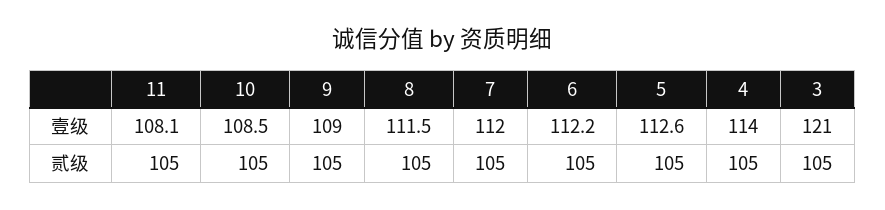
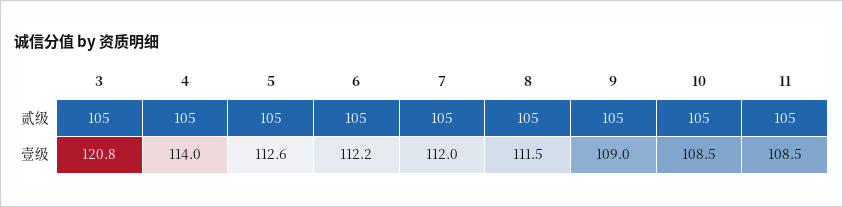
  {
    "11": {
-     "壹级": 108.1,
+     "壹级": 108.5,
      "贰级": 105
    },
    "10": {
      "壹级": 108.5,
      "贰级": 105
    },
    "9": {
      "壹级": 109,
      "贰级": 105
    },
    "8": {
      "壹级": 111.5,
      "贰级": 105
    },
    "7": {
      "壹级": 112,
      "贰级": 105
    },
    "6": {
      "壹级": 112.2,
      "贰级": 105
    },
    "5": {
      "壹级": 112.6,
      "贰级": 105
    },
    "4": {
      "壹级": 114,
      "贰级": 105
    },
    "3": {
-     "壹级": 121,
+     "壹级": 120.8,
      "贰级": 105
    }
  }

